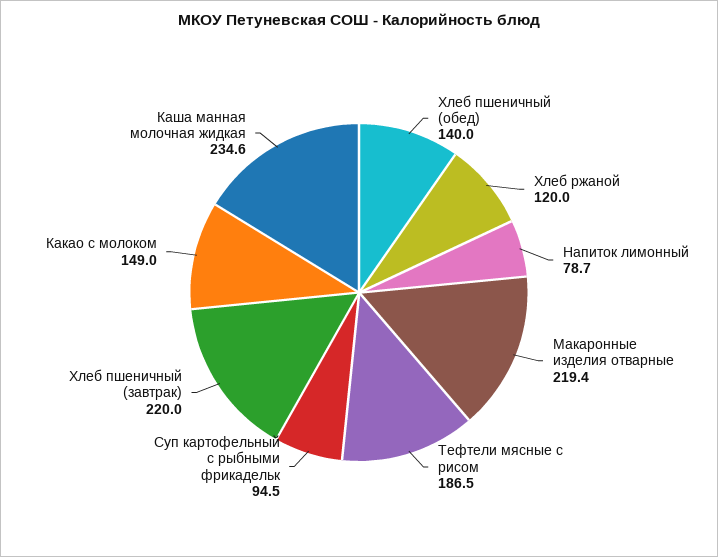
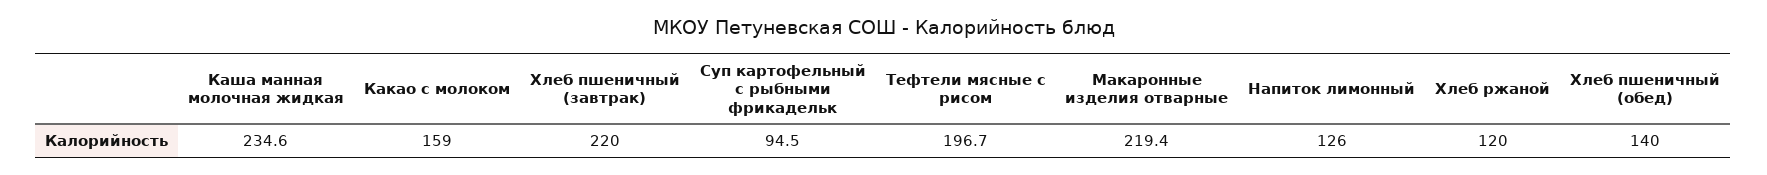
  {
    "Хлеб пшеничный (обед)": 140,
    "Хлеб ржаной": 120,
-   "Напиток лимонный": 78.7,
+   "Напиток лимонный": 126,
    "Макаронные изделия отварные": 219.4,
-   "Тефтели мясные с рисом": 186.5,
+   "Тефтели мясные с рисом": 196.7,
    "Суп картофельный с рыбными фрикадельк": 94.5,
    "Хлеб пшеничный (завтрак)": 220,
-   "Какао с молоком": 149,
+   "Какао с молоком": 159,
    "Каша манная молочная жидкая": 234.6
  }

